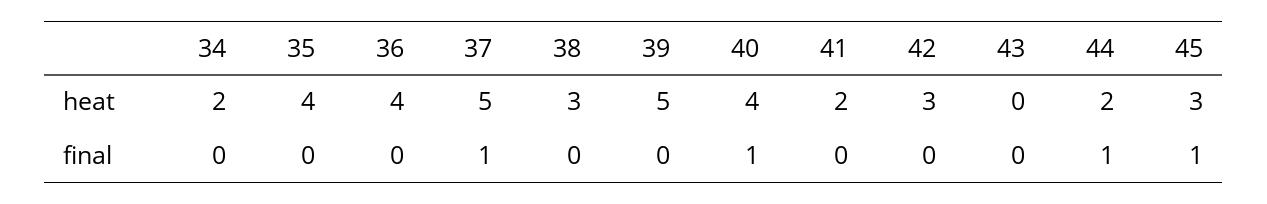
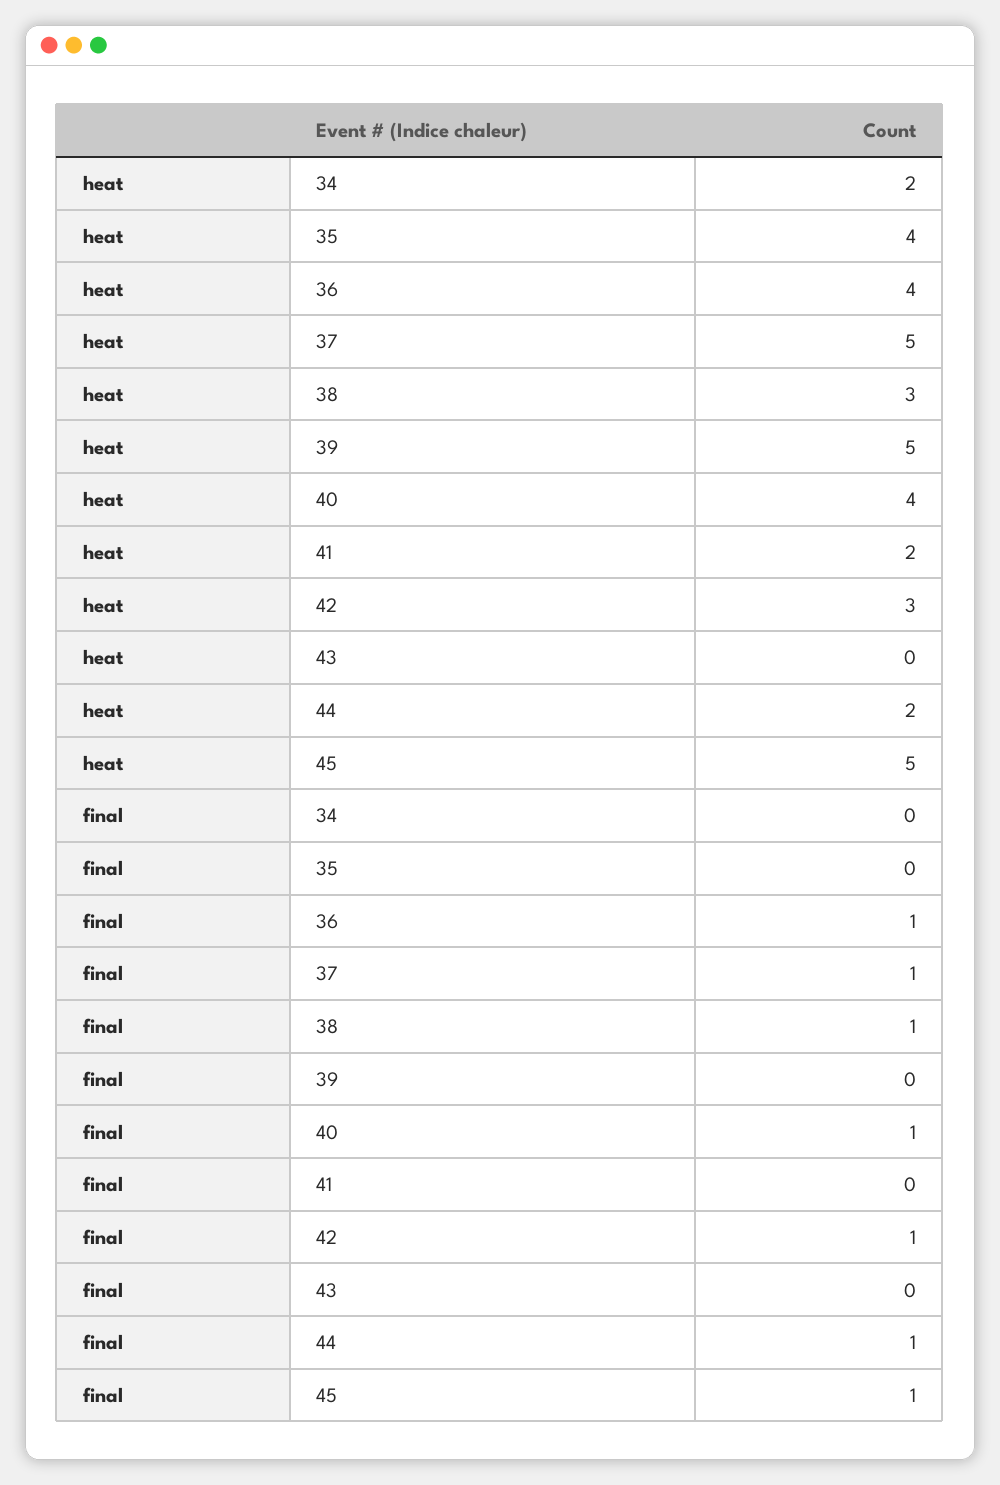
  {
    "34": {
      "heat": 2,
      "final": 0
    },
    "35": {
      "heat": 4,
      "final": 0
    },
    "36": {
      "heat": 4,
-     "final": 0
+     "final": 1
    },
    "37": {
      "heat": 5,
      "final": 1
    },
    "38": {
      "heat": 3,
-     "final": 0
+     "final": 1
    },
    "39": {
      "heat": 5,
      "final": 0
    },
    "40": {
      "heat": 4,
      "final": 1
    },
    "41": {
      "heat": 2,
      "final": 0
    },
    "42": {
      "heat": 3,
-     "final": 0
+     "final": 1
    },
    "43": {
      "heat": 0,
      "final": 0
    },
    "44": {
      "heat": 2,
      "final": 1
    },
    "45": {
-     "heat": 3,
+     "heat": 5,
      "final": 1
    }
  }

